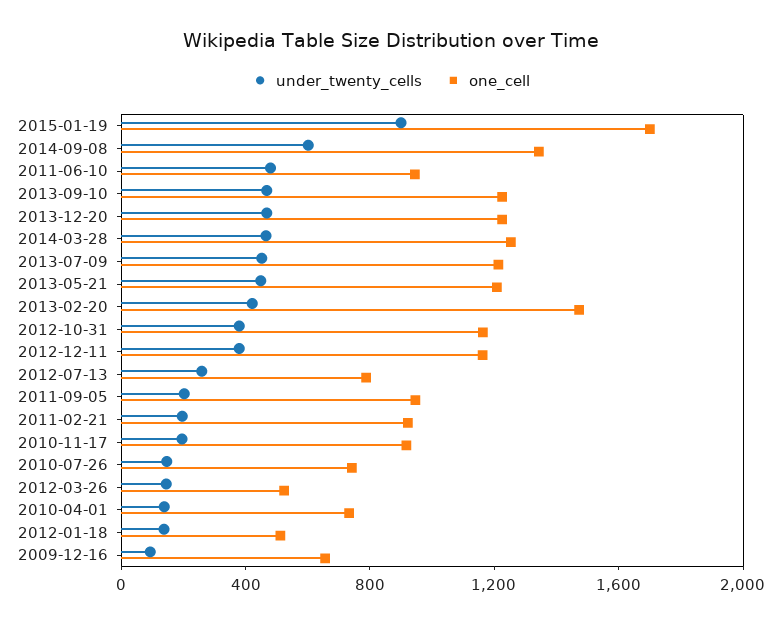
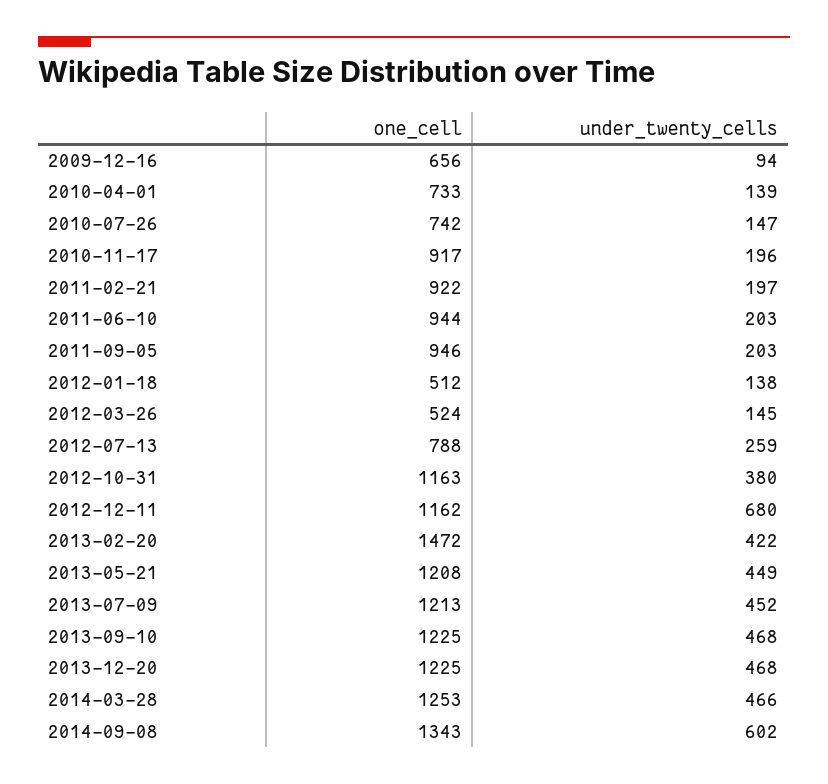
  {
    "under_twenty_cells": {
-     "2015-01-19": 900,
      "2014-09-08": 602,
-     "2011-06-10": 500,
+     "2011-06-10": 203,
      "2013-09-10": 468,
      "2013-12-20": 468,
      "2014-03-28": 466,
      "2013-07-09": 452,
      "2013-05-21": 449,
      "2013-02-20": 422,
      "2012-10-31": 380,
-     "2012-12-11": 400,
+     "2012-12-11": 680,
      "2012-07-13": 259,
      "2011-09-05": 203,
      "2011-02-21": 197,
      "2010-11-17": 196,
      "2010-07-26": 147,
      "2012-03-26": 145,
      "2010-04-01": 139,
      "2012-01-18": 138,
      "2009-12-16": 94
    },
    "one_cell": {
-     "2015-01-19": 1700,
      "2014-09-08": 1343,
      "2011-06-10": 944,
      "2013-09-10": 1225,
      "2013-12-20": 1225,
      "2014-03-28": 1253,
      "2013-07-09": 1213,
      "2013-05-21": 1208,
      "2013-02-20": 1472,
      "2012-10-31": 1163,
      "2012-12-11": 1162,
      "2012-07-13": 788,
      "2011-09-05": 946,
      "2011-02-21": 922,
      "2010-11-17": 917,
      "2010-07-26": 742,
      "2012-03-26": 524,
      "2010-04-01": 733,
      "2012-01-18": 512,
      "2009-12-16": 656
    }
  }

